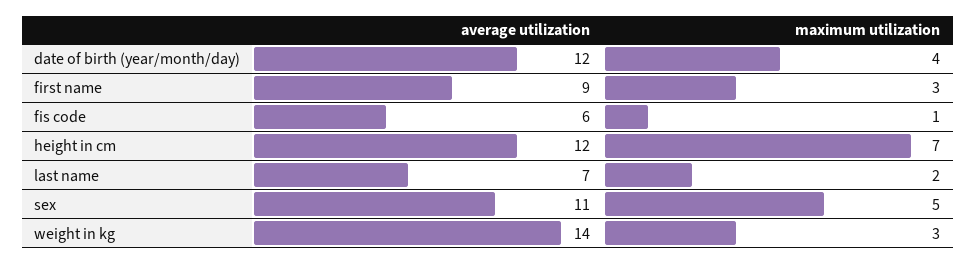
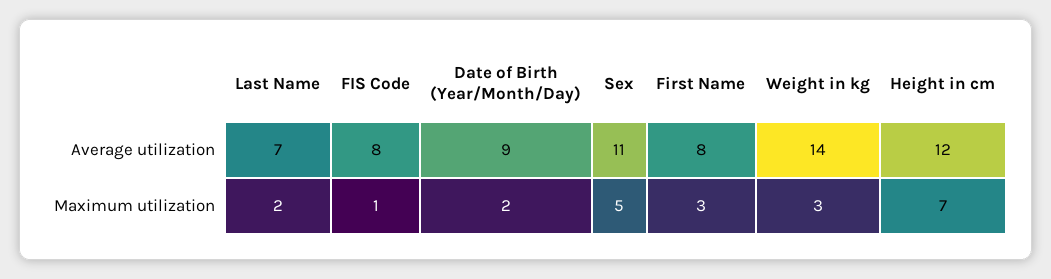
  {
    "average utilization": {
-     "date of birth (year/month/day)": 12,
+     "date of birth (year/month/day)": 9,
-     "first name": 9,
+     "first name": 8,
-     "fis code": 6,
+     "fis code": 8,
      "height in cm": 12,
      "last name": 7,
      "sex": 11,
      "weight in kg": 14
    },
    "maximum utilization": {
-     "date of birth (year/month/day)": 4,
+     "date of birth (year/month/day)": 2,
      "first name": 3,
      "fis code": 1,
      "height in cm": 7,
      "last name": 2,
      "sex": 5,
      "weight in kg": 3
    }
  }

